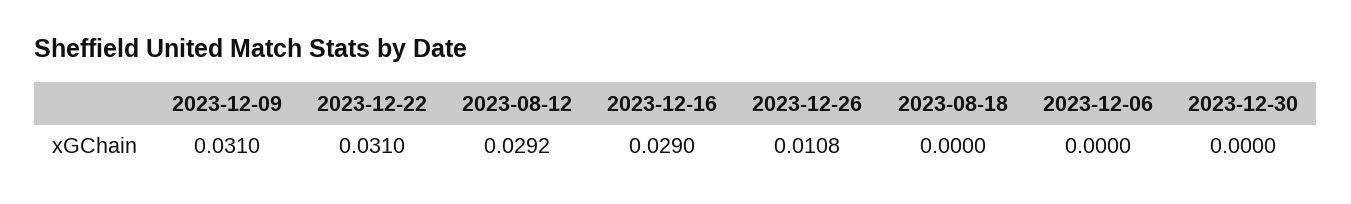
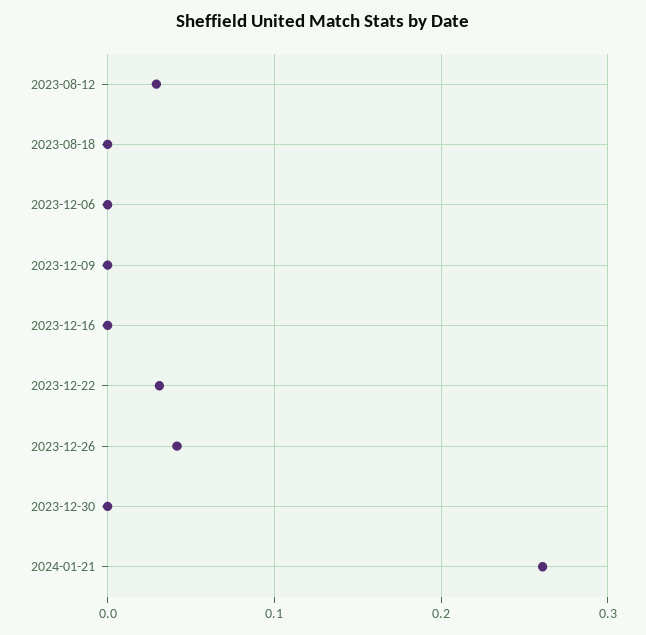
  {
-   "2023-12-09": 0.031,
+   "2023-12-09": 0,
    "2023-12-22": 0.031,
    "2023-08-12": 0.0292,
-   "2023-12-16": 0.029,
+   "2023-12-16": 0,
-   "2023-12-26": 0.0108,
+   "2023-12-26": 0.04,
    "2023-08-18": 0,
    "2023-12-06": 0,
-   "2023-12-30": 0
+   "2023-12-30": 0,
+   "2024-01-21": 0.26
  }

